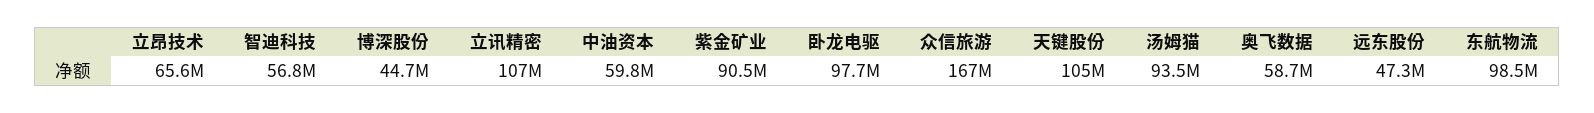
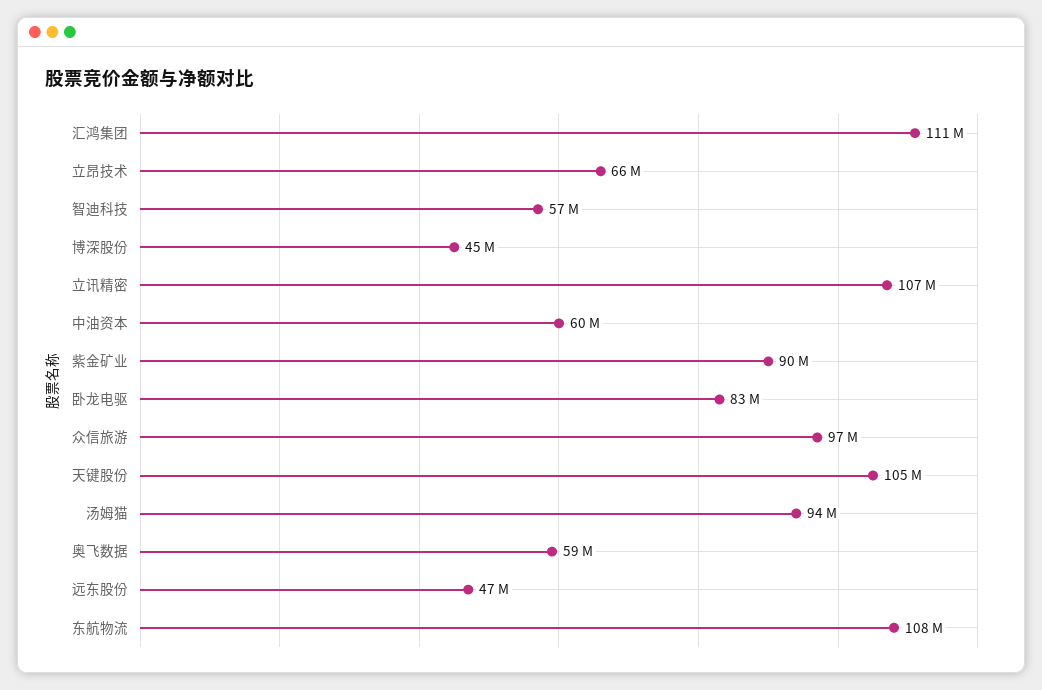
  {
    "立昂技术": 65600000,
    "智迪科技": 56800000,
    "博深股份": 44700000,
    "立讯精密": 107000000,
    "中油资本": 59800000,
    "紫金矿业": 90500000,
-   "卧龙电驱": 97700000,
+   "卧龙电驱": 83000000,
-   "众信旅游": 167000000,
+   "众信旅游": 97000000,
    "天键股份": 105000000,
    "汤姆猫": 93500000,
    "奥飞数据": 58700000,
    "远东股份": 47300000,
-   "东航物流": 98500000
+   "东航物流": 108000000,
+   "汇鸿集团": 111000000
  }

